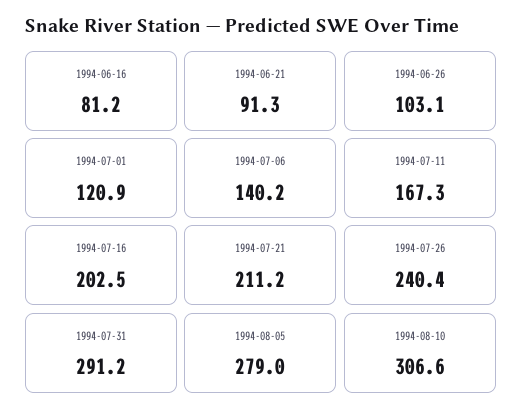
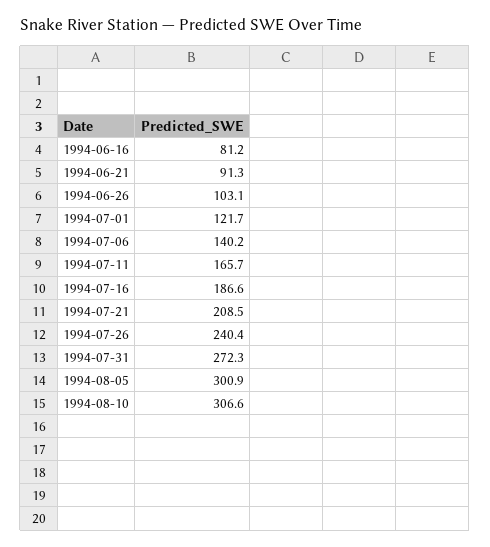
  {
    "1994-06-16": 81.2,
    "1994-06-21": 91.3,
    "1994-06-26": 103.1,
-   "1994-07-01": 120.9,
+   "1994-07-01": 121.7,
    "1994-07-06": 140.2,
-   "1994-07-11": 167.3,
+   "1994-07-11": 165.7,
-   "1994-07-16": 202.5,
+   "1994-07-16": 186.6,
-   "1994-07-21": 211.2,
+   "1994-07-21": 208.5,
    "1994-07-26": 240.4,
-   "1994-07-31": 291.2,
+   "1994-07-31": 272.3,
-   "1994-08-05": 279,
+   "1994-08-05": 300.9,
    "1994-08-10": 306.6
  }

